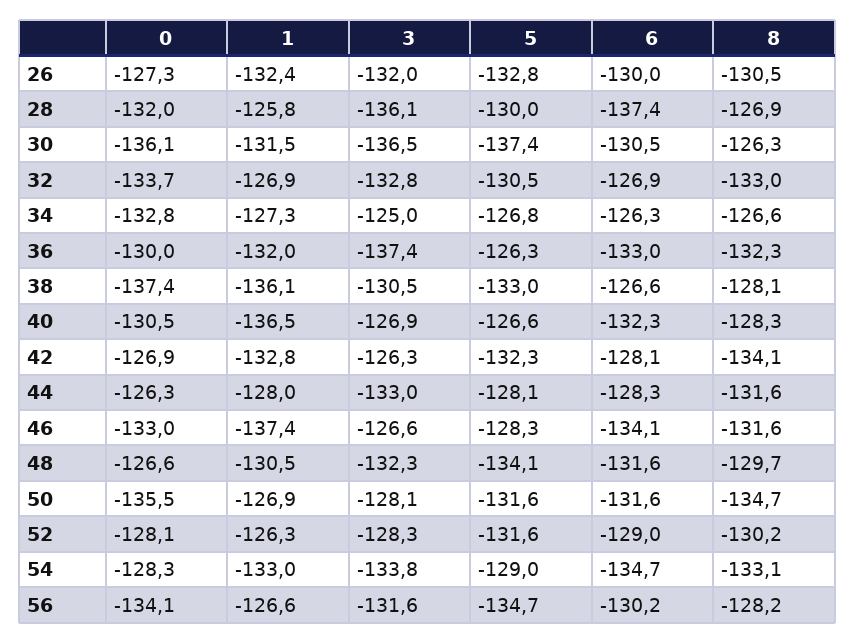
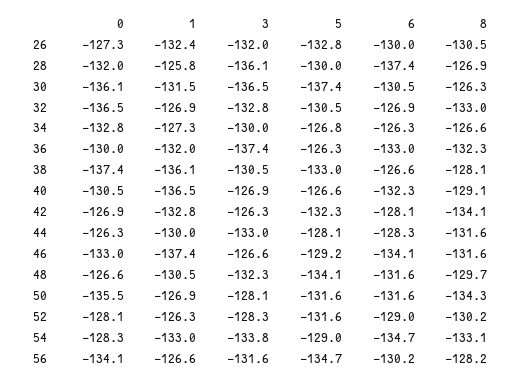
  {
    "0": {
      "26": -127.3,
      "28": -132,
      "30": -136.1,
-     "32": -133.7,
+     "32": -136.5,
      "34": -132.8,
      "36": -130,
      "38": -137.4,
      "40": -130.5,
      "42": -126.9,
      "44": -126.3,
      "46": -133,
      "48": -126.6,
      "50": -135.5,
      "52": -128.1,
      "54": -128.3,
      "56": -134.1
    },
    "1": {
      "26": -132.4,
      "28": -125.8,
      "30": -131.5,
      "32": -126.9,
      "34": -127.3,
      "36": -132,
      "38": -136.1,
      "40": -136.5,
      "42": -132.8,
-     "44": -128,
+     "44": -130,
      "46": -137.4,
      "48": -130.5,
      "50": -126.9,
      "52": -126.3,
      "54": -133,
      "56": -126.6
    },
    "3": {
      "26": -132,
      "28": -136.1,
      "30": -136.5,
      "32": -132.8,
-     "34": -125,
+     "34": -130,
      "36": -137.4,
      "38": -130.5,
      "40": -126.9,
      "42": -126.3,
      "44": -133,
      "46": -126.6,
      "48": -132.3,
      "50": -128.1,
      "52": -128.3,
      "54": -133.8,
      "56": -131.6
    },
    "5": {
      "26": -132.8,
      "28": -130,
      "30": -137.4,
      "32": -130.5,
      "34": -126.8,
      "36": -126.3,
      "38": -133,
      "40": -126.6,
      "42": -132.3,
      "44": -128.1,
-     "46": -128.3,
+     "46": -129.2,
      "48": -134.1,
      "50": -131.6,
      "52": -131.6,
      "54": -129,
      "56": -134.7
    },
    "6": {
      "26": -130,
      "28": -137.4,
      "30": -130.5,
      "32": -126.9,
      "34": -126.3,
      "36": -133,
      "38": -126.6,
      "40": -132.3,
      "42": -128.1,
      "44": -128.3,
      "46": -134.1,
      "48": -131.6,
      "50": -131.6,
      "52": -129,
      "54": -134.7,
      "56": -130.2
    },
    "8": {
      "26": -130.5,
      "28": -126.9,
      "30": -126.3,
      "32": -133,
      "34": -126.6,
      "36": -132.3,
      "38": -128.1,
-     "40": -128.3,
+     "40": -129.1,
      "42": -134.1,
      "44": -131.6,
      "46": -131.6,
      "48": -129.7,
-     "50": -134.7,
+     "50": -134.3,
      "52": -130.2,
      "54": -133.1,
      "56": -128.2
    }
  }

